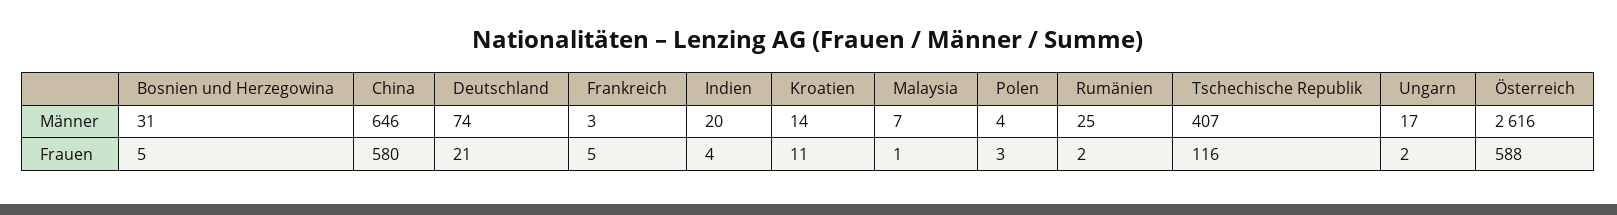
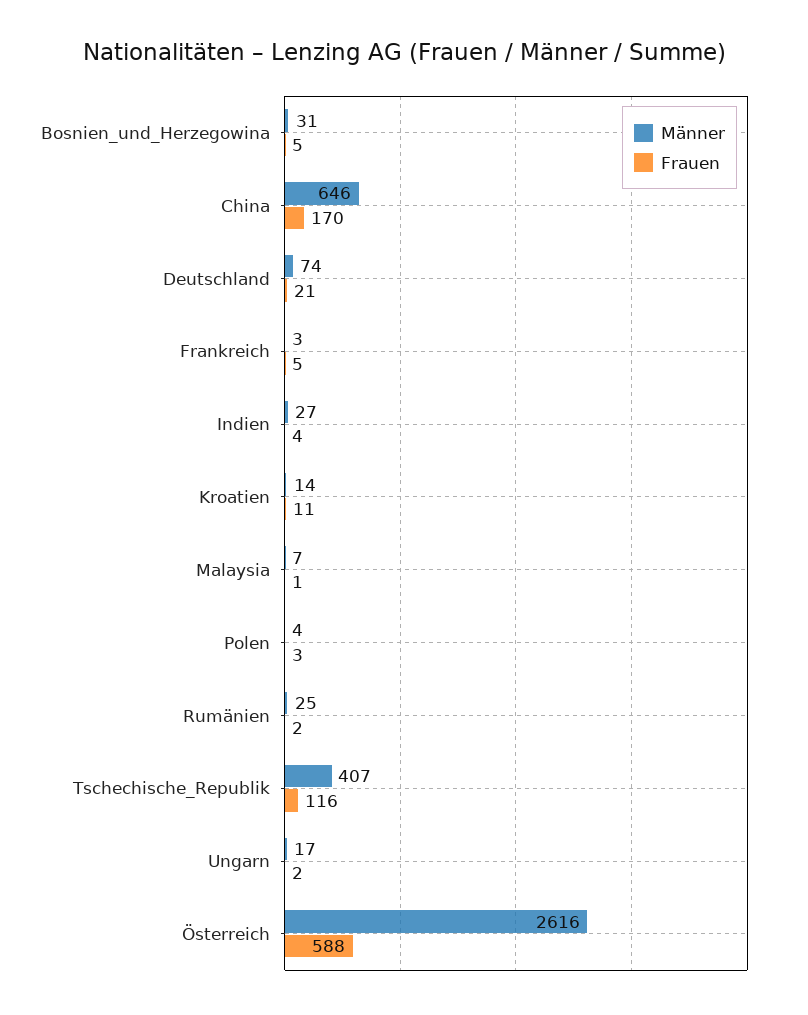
  {
    "Männer": {
      "Bosnien und Herzegowina": 31,
      "China": 646,
      "Deutschland": 74,
      "Frankreich": 3,
-     "Indien": 20,
+     "Indien": 27,
      "Kroatien": 14,
      "Malaysia": 7,
      "Polen": 4,
      "Rumänien": 25,
      "Tschechische Republik": 407,
      "Ungarn": 17,
      "Österreich": 2616
    },
    "Frauen": {
      "Bosnien und Herzegowina": 5,
-     "China": 580,
+     "China": 170,
      "Deutschland": 21,
      "Frankreich": 5,
      "Indien": 4,
      "Kroatien": 11,
      "Malaysia": 1,
      "Polen": 3,
      "Rumänien": 2,
      "Tschechische Republik": 116,
      "Ungarn": 2,
      "Österreich": 588
    }
  }

